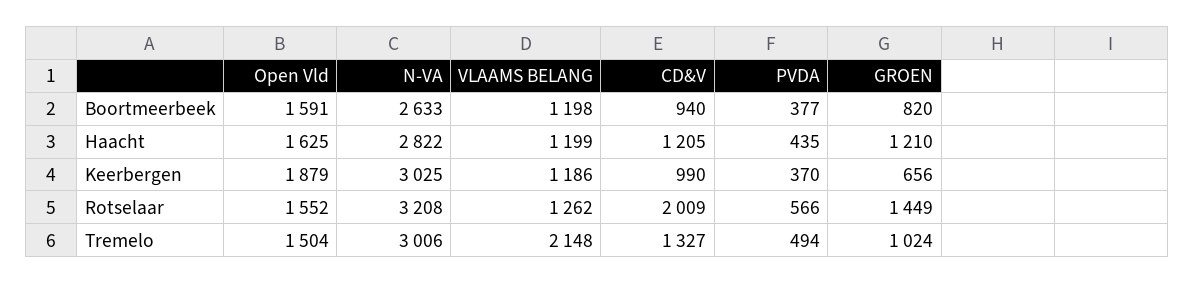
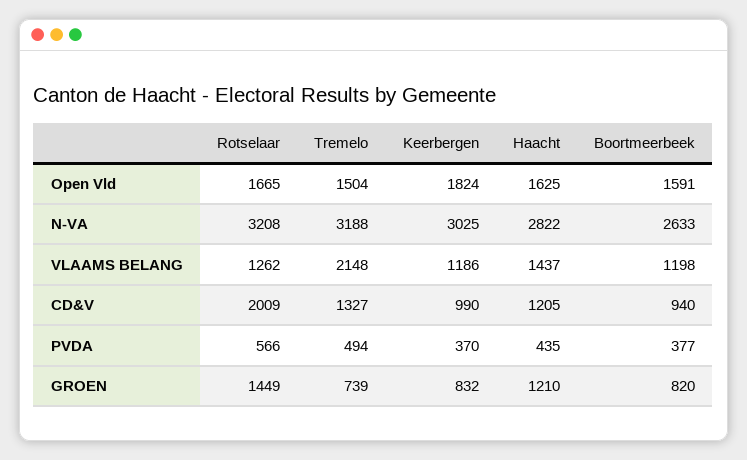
  {
    "Open Vld": {
      "Boortmeerbeek": 1591,
      "Haacht": 1625,
-     "Keerbergen": 1879,
+     "Keerbergen": 1824,
-     "Rotselaar": 1552,
+     "Rotselaar": 1665,
      "Tremelo": 1504
    },
    "N-VA": {
      "Boortmeerbeek": 2633,
      "Haacht": 2822,
      "Keerbergen": 3025,
      "Rotselaar": 3208,
-     "Tremelo": 3006
+     "Tremelo": 3188
    },
    "VLAAMS BELANG": {
      "Boortmeerbeek": 1198,
-     "Haacht": 1199,
+     "Haacht": 1437,
      "Keerbergen": 1186,
      "Rotselaar": 1262,
      "Tremelo": 2148
    },
    "CD&V": {
      "Boortmeerbeek": 940,
      "Haacht": 1205,
      "Keerbergen": 990,
      "Rotselaar": 2009,
      "Tremelo": 1327
    },
    "PVDA": {
      "Boortmeerbeek": 377,
      "Haacht": 435,
      "Keerbergen": 370,
      "Rotselaar": 566,
      "Tremelo": 494
    },
    "GROEN": {
      "Boortmeerbeek": 820,
      "Haacht": 1210,
-     "Keerbergen": 656,
+     "Keerbergen": 832,
      "Rotselaar": 1449,
-     "Tremelo": 1024
+     "Tremelo": 739
    }
  }

